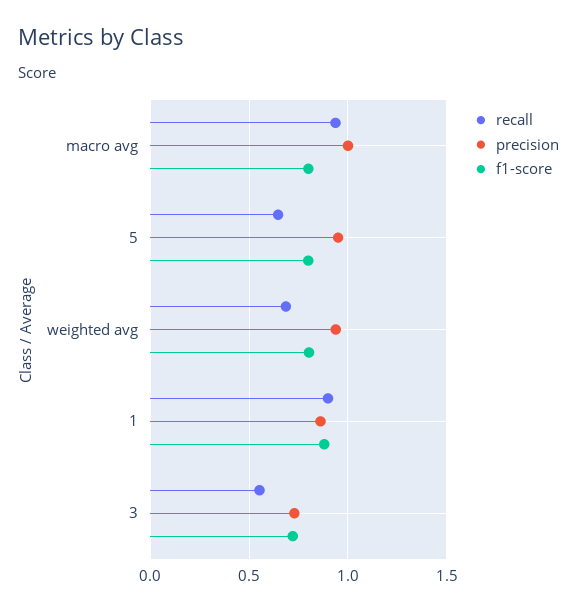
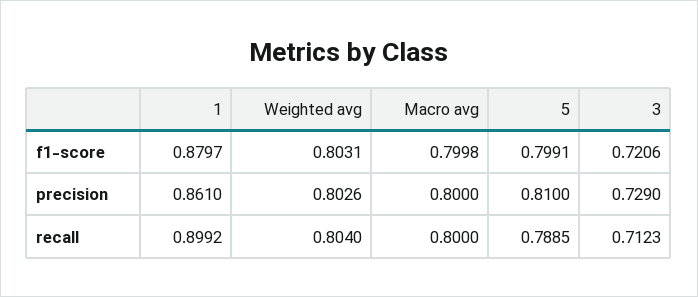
  {
    "recall": {
-     "macro avg": 0.95,
+     "macro avg": 0.8,
-     "5": 0.65,
+     "5": 0.7885,
-     "weighted avg": 0.7,
+     "weighted avg": 0.804,
      "1": 0.8992,
-     "3": 0.55
+     "3": 0.7123
    },
    "precision": {
-     "macro avg": 1,
+     "macro avg": 0.8,
-     "5": 0.95,
+     "5": 0.81,
-     "weighted avg": 0.95,
+     "weighted avg": 0.8026,
      "1": 0.861,
      "3": 0.729
    },
    "f1-score": {
      "macro avg": 0.7998,
      "5": 0.7991,
      "weighted avg": 0.8031,
      "1": 0.8797,
      "3": 0.7206
    }
  }

